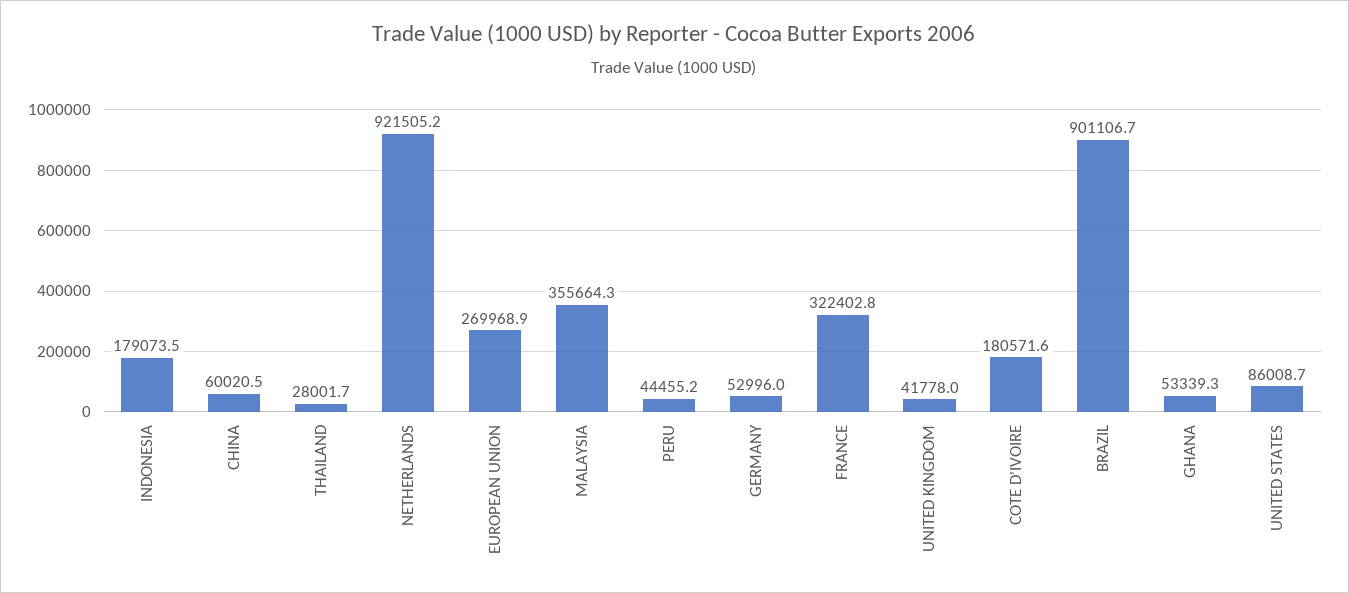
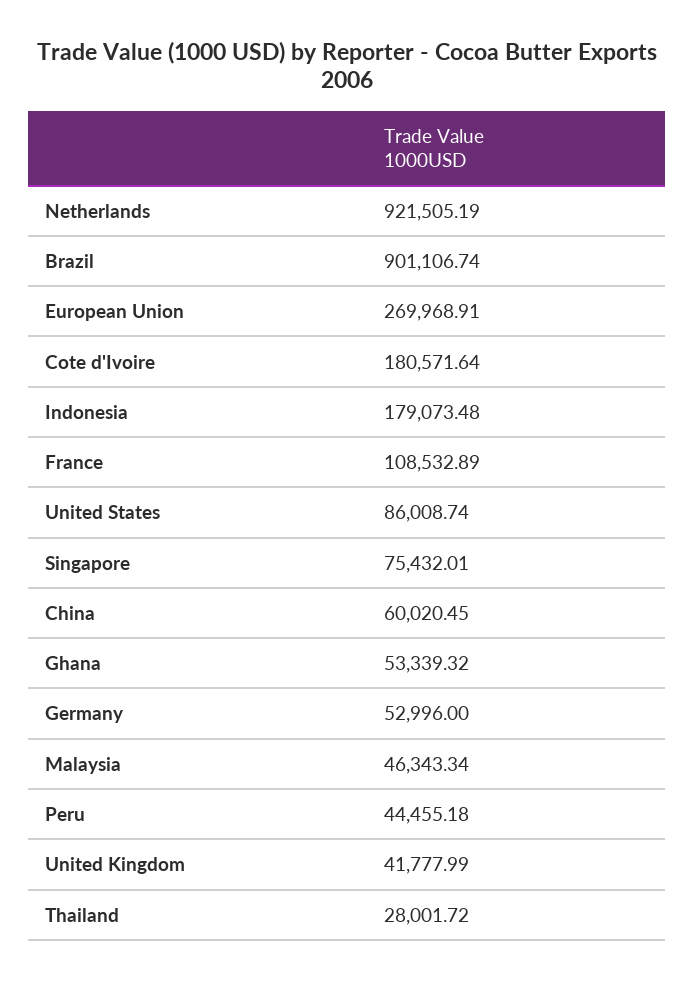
  {
    "INDONESIA": 179073.48,
    "CHINA": 60020.45,
    "THAILAND": 28001.72,
    "NETHERLANDS": 921505.19,
    "EUROPEAN UNION": 269968.91,
-   "MALAYSIA": 355664.3,
+   "MALAYSIA": 46343.34,
    "PERU": 44455.18,
    "GERMANY": 52996,
-   "FRANCE": 322402.8,
+   "FRANCE": 108532.89,
    "UNITED KINGDOM": 41777.99,
    "COTE D'IVOIRE": 180571.64,
    "BRAZIL": 901106.74,
    "GHANA": 53339.32,
-   "UNITED STATES": 86008.74
+   "UNITED STATES": 86008.74,
+   "Singapore": 75432.01
  }

